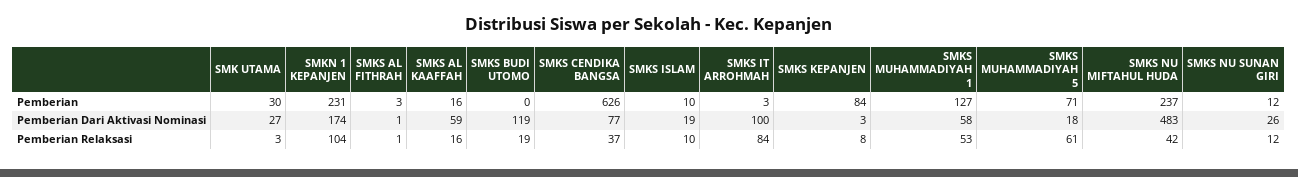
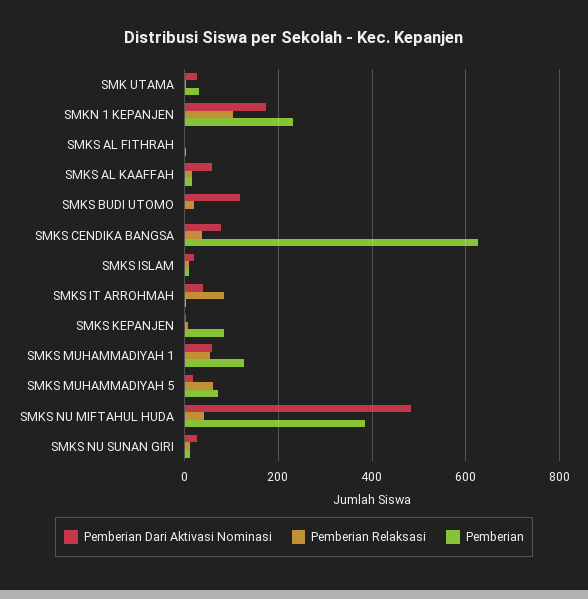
  {
    "Pemberian": {
      "SMK UTAMA": 30,
      "SMKN 1 KEPANJEN": 231,
      "SMKS AL FITHRAH": 3,
      "SMKS AL KAAFFAH": 16,
      "SMKS BUDI UTOMO": 0,
      "SMKS CENDIKA BANGSA": 626,
      "SMKS ISLAM": 10,
      "SMKS IT ARROHMAH": 3,
      "SMKS KEPANJEN": 84,
      "SMKS MUHAMMADIYAH 1": 127,
      "SMKS MUHAMMADIYAH 5": 71,
-     "SMKS NU MIFTAHUL HUDA": 237,
+     "SMKS NU MIFTAHUL HUDA": 380,
      "SMKS NU SUNAN GIRI": 12
    },
    "Pemberian Dari Aktivasi Nominasi": {
      "SMK UTAMA": 27,
      "SMKN 1 KEPANJEN": 174,
      "SMKS AL FITHRAH": 1,
      "SMKS AL KAAFFAH": 59,
      "SMKS BUDI UTOMO": 119,
      "SMKS CENDIKA BANGSA": 77,
      "SMKS ISLAM": 19,
-     "SMKS IT ARROHMAH": 100,
+     "SMKS IT ARROHMAH": 40,
      "SMKS KEPANJEN": 3,
      "SMKS MUHAMMADIYAH 1": 58,
      "SMKS MUHAMMADIYAH 5": 18,
      "SMKS NU MIFTAHUL HUDA": 483,
      "SMKS NU SUNAN GIRI": 26
    },
    "Pemberian Relaksasi": {
      "SMK UTAMA": 3,
      "SMKN 1 KEPANJEN": 104,
      "SMKS AL FITHRAH": 1,
      "SMKS AL KAAFFAH": 16,
      "SMKS BUDI UTOMO": 19,
      "SMKS CENDIKA BANGSA": 37,
      "SMKS ISLAM": 10,
      "SMKS IT ARROHMAH": 84,
      "SMKS KEPANJEN": 8,
      "SMKS MUHAMMADIYAH 1": 53,
      "SMKS MUHAMMADIYAH 5": 61,
      "SMKS NU MIFTAHUL HUDA": 42,
      "SMKS NU SUNAN GIRI": 12
    }
  }

